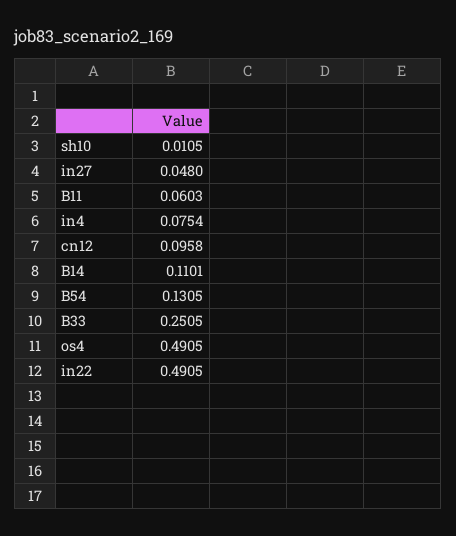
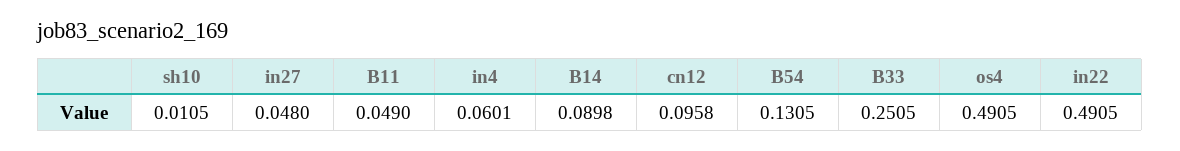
  {
    "sh10": 0.0105,
    "in27": 0.048,
-   "B11": 0.0603,
+   "B11": 0.049,
-   "in4": 0.0754,
+   "in4": 0.0601,
    "cn12": 0.0958,
-   "B14": 0.1101,
+   "B14": 0.0898,
    "B54": 0.1305,
    "B33": 0.2505,
    "os4": 0.4905,
    "in22": 0.4905
  }

